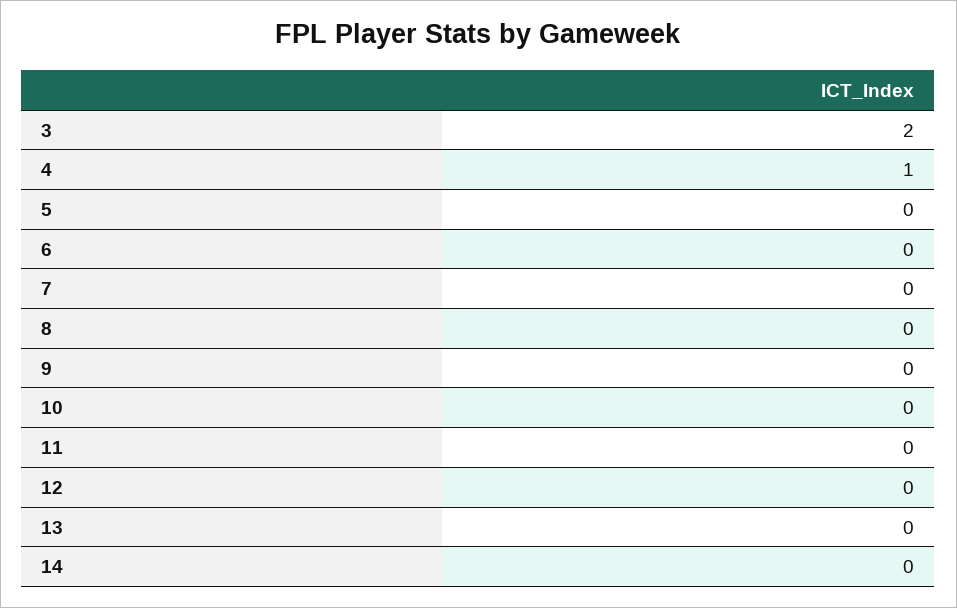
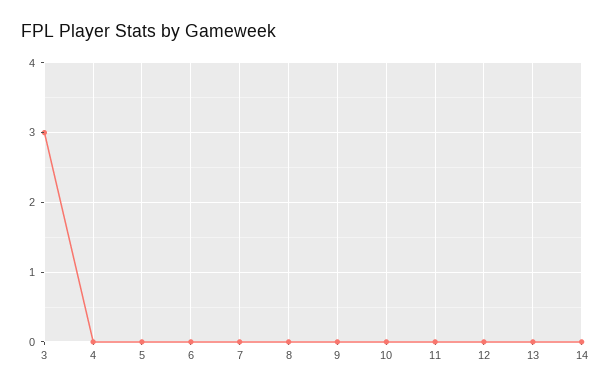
  {
-   "3": 2,
+   "3": 3,
-   "4": 1,
+   "4": 0,
    "5": 0,
    "6": 0,
    "7": 0,
    "8": 0,
    "9": 0,
    "10": 0,
    "11": 0,
    "12": 0,
    "13": 0,
    "14": 0
  }

